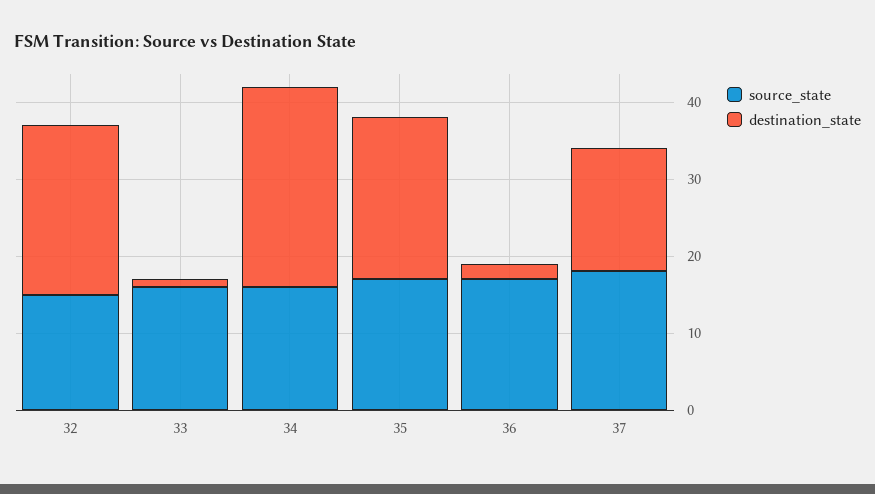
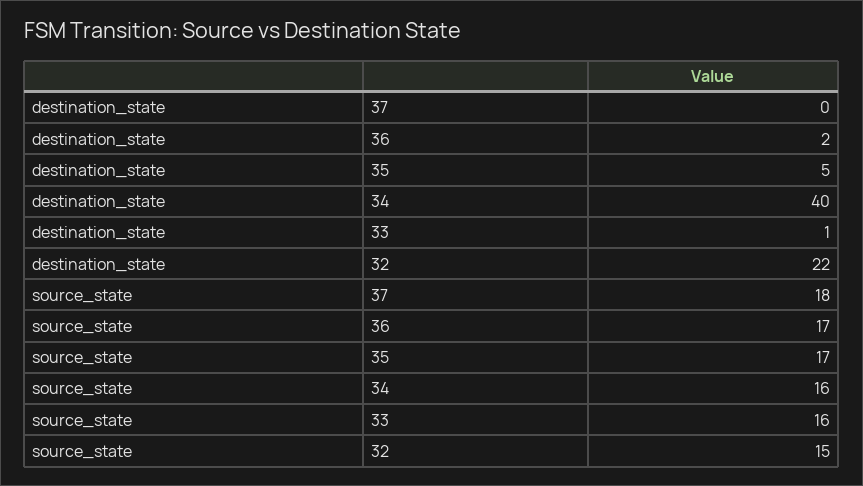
  {
    "source_state": {
      "32": 15,
      "33": 16,
      "34": 16,
      "35": 17,
      "36": 17,
      "37": 18
    },
    "destination_state": {
      "32": 22,
      "33": 1,
-     "34": 25,
+     "34": 40,
-     "35": 20,
+     "35": 5,
      "36": 2,
-     "37": 15
+     "37": 0
    }
  }

